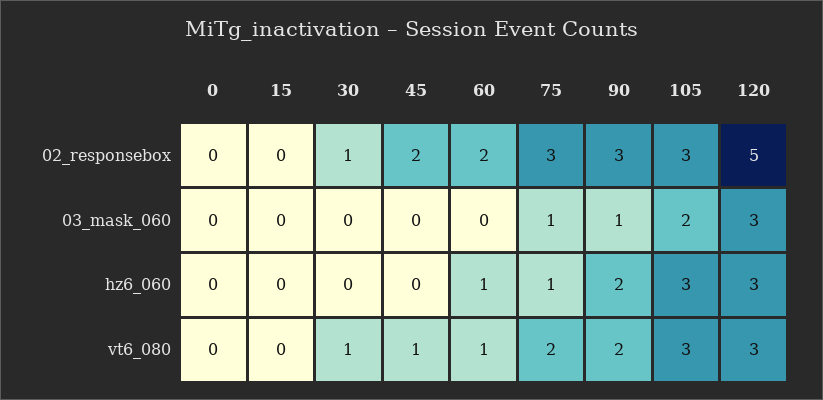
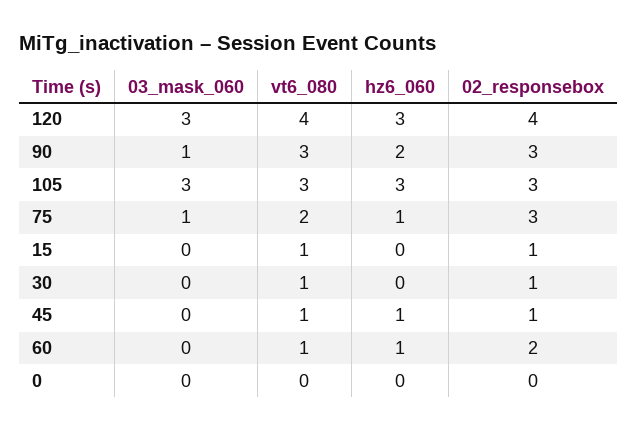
  {
    "0": {
      "02_responsebox": 0,
      "03_mask_060": 0,
      "hz6_060": 0,
      "vt6_080": 0
    },
    "15": {
-     "02_responsebox": 0,
+     "02_responsebox": 1,
      "03_mask_060": 0,
      "hz6_060": 0,
-     "vt6_080": 0
+     "vt6_080": 1
    },
    "30": {
      "02_responsebox": 1,
      "03_mask_060": 0,
      "hz6_060": 0,
      "vt6_080": 1
    },
    "45": {
-     "02_responsebox": 2,
+     "02_responsebox": 1,
      "03_mask_060": 0,
-     "hz6_060": 0,
+     "hz6_060": 1,
      "vt6_080": 1
    },
    "60": {
      "02_responsebox": 2,
      "03_mask_060": 0,
      "hz6_060": 1,
      "vt6_080": 1
    },
    "75": {
      "02_responsebox": 3,
      "03_mask_060": 1,
      "hz6_060": 1,
      "vt6_080": 2
    },
    "90": {
      "02_responsebox": 3,
      "03_mask_060": 1,
      "hz6_060": 2,
-     "vt6_080": 2
+     "vt6_080": 3
    },
    "105": {
      "02_responsebox": 3,
-     "03_mask_060": 2,
+     "03_mask_060": 3,
      "hz6_060": 3,
      "vt6_080": 3
    },
    "120": {
-     "02_responsebox": 5,
+     "02_responsebox": 4,
      "03_mask_060": 3,
      "hz6_060": 3,
-     "vt6_080": 3
+     "vt6_080": 4
    }
  }

